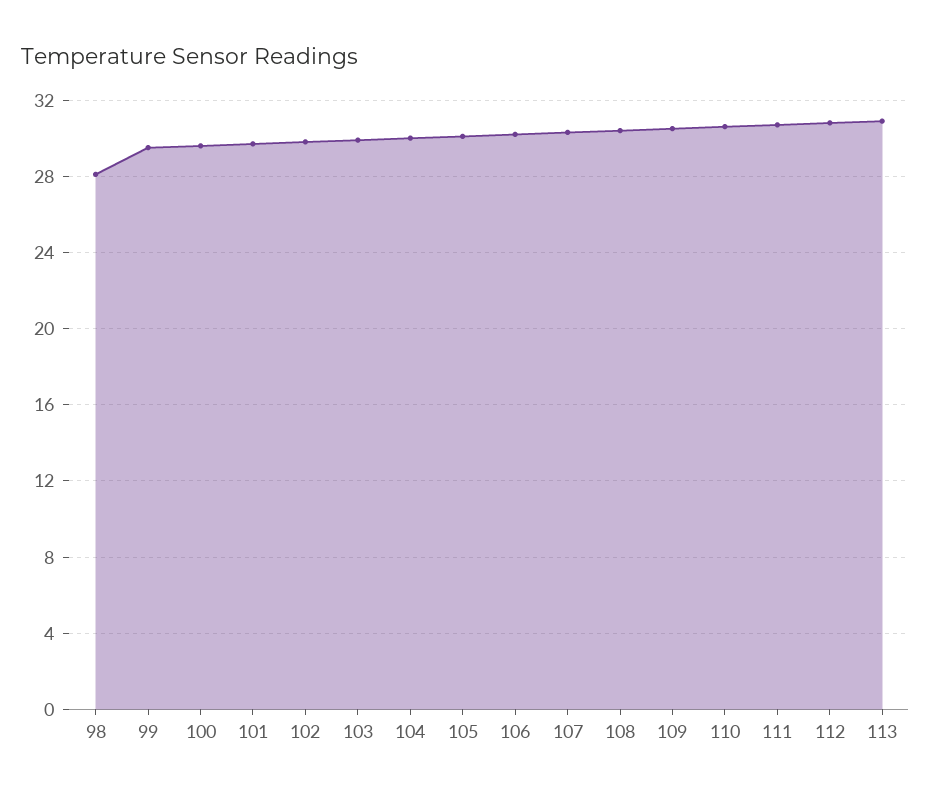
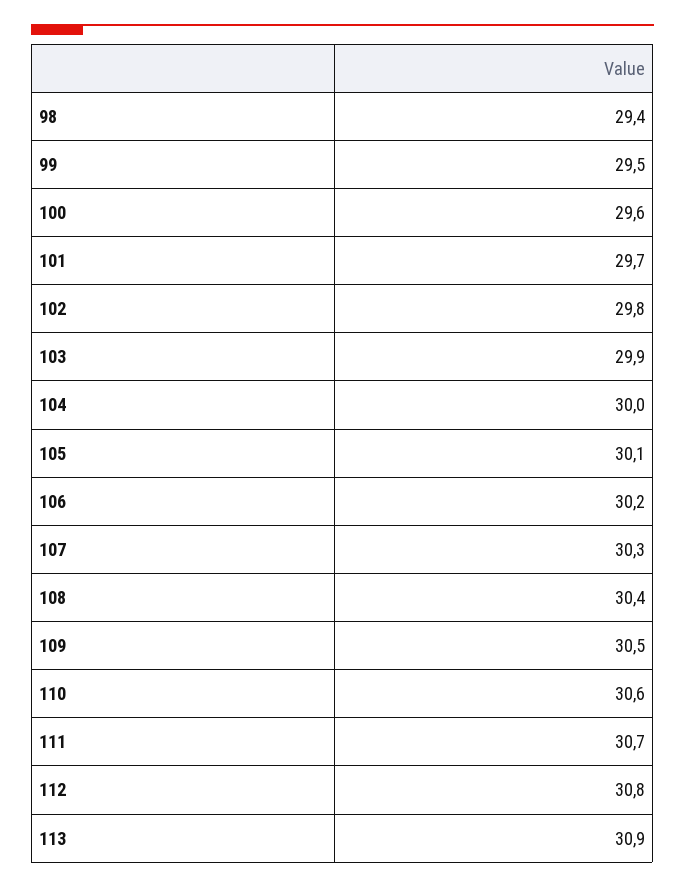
  {
-   "98": 28,
+   "98": 29.4,
    "99": 29.5,
    "100": 29.6,
    "101": 29.7,
    "102": 29.8,
    "103": 29.9,
    "104": 30,
    "105": 30.1,
    "106": 30.2,
    "107": 30.3,
    "108": 30.4,
    "109": 30.5,
    "110": 30.6,
    "111": 30.7,
    "112": 30.8,
    "113": 30.9
  }

